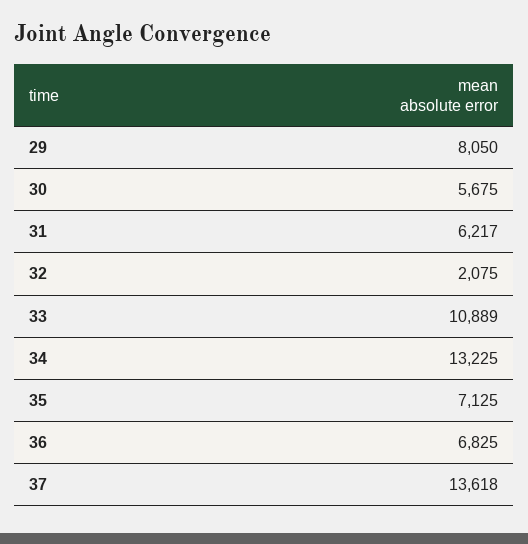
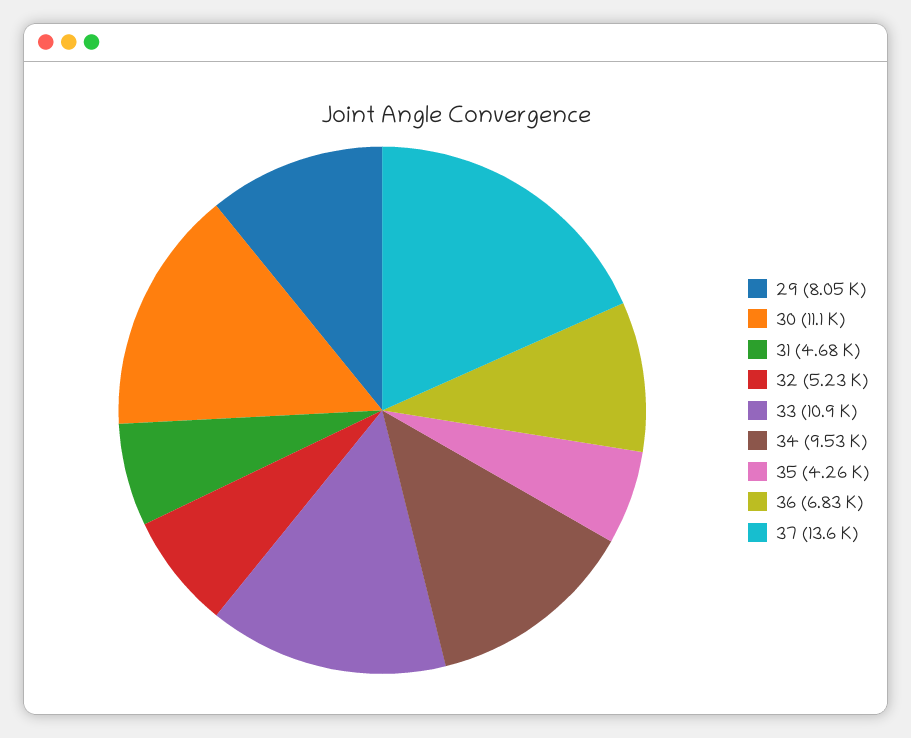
  {
    "29": 8050,
-   "30": 5675,
+   "30": 11100,
-   "31": 6217,
+   "31": 4680,
-   "32": 2075,
+   "32": 5230,
    "33": 10889,
-   "34": 13225,
+   "34": 9530,
-   "35": 7125,
+   "35": 4260,
    "36": 6825,
    "37": 13618
  }

